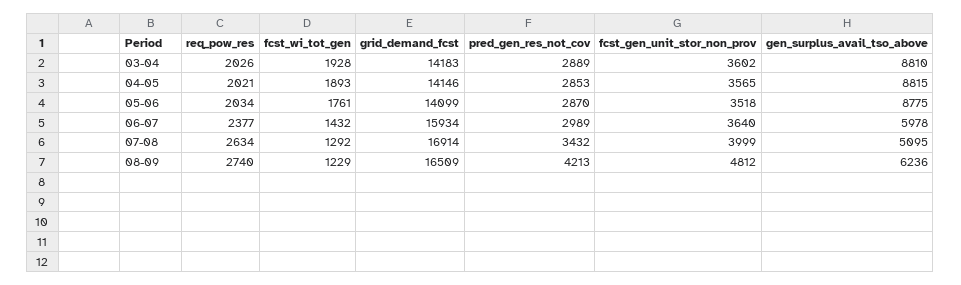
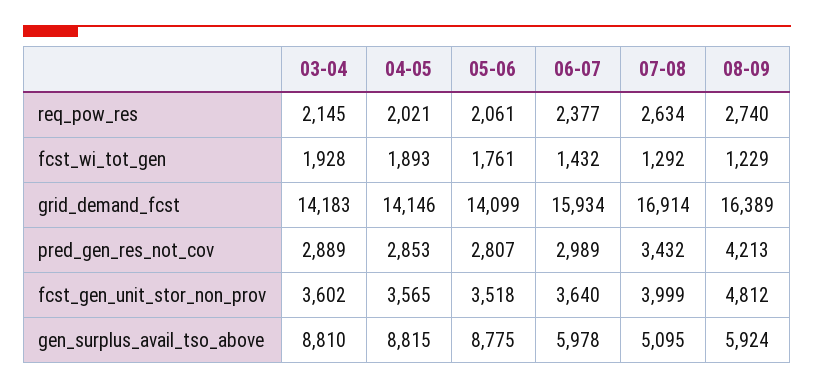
  {
    "req_pow_res": {
-     "03-04": 2026,
+     "03-04": 2145,
      "04-05": 2021,
-     "05-06": 2034,
+     "05-06": 2061,
      "06-07": 2377,
      "07-08": 2634,
      "08-09": 2740
    },
    "fcst_wi_tot_gen": {
      "03-04": 1928,
      "04-05": 1893,
      "05-06": 1761,
      "06-07": 1432,
      "07-08": 1292,
      "08-09": 1229
    },
    "grid_demand_fcst": {
      "03-04": 14183,
      "04-05": 14146,
      "05-06": 14099,
      "06-07": 15934,
      "07-08": 16914,
-     "08-09": 16509
+     "08-09": 16389
    },
    "pred_gen_res_not_cov": {
      "03-04": 2889,
      "04-05": 2853,
-     "05-06": 2870,
+     "05-06": 2807,
      "06-07": 2989,
      "07-08": 3432,
      "08-09": 4213
    },
    "fcst_gen_unit_stor_non_prov": {
      "03-04": 3602,
      "04-05": 3565,
      "05-06": 3518,
      "06-07": 3640,
      "07-08": 3999,
      "08-09": 4812
    },
    "gen_surplus_avail_tso_above": {
      "03-04": 8810,
      "04-05": 8815,
      "05-06": 8775,
      "06-07": 5978,
      "07-08": 5095,
-     "08-09": 6236
+     "08-09": 5924
    }
  }

